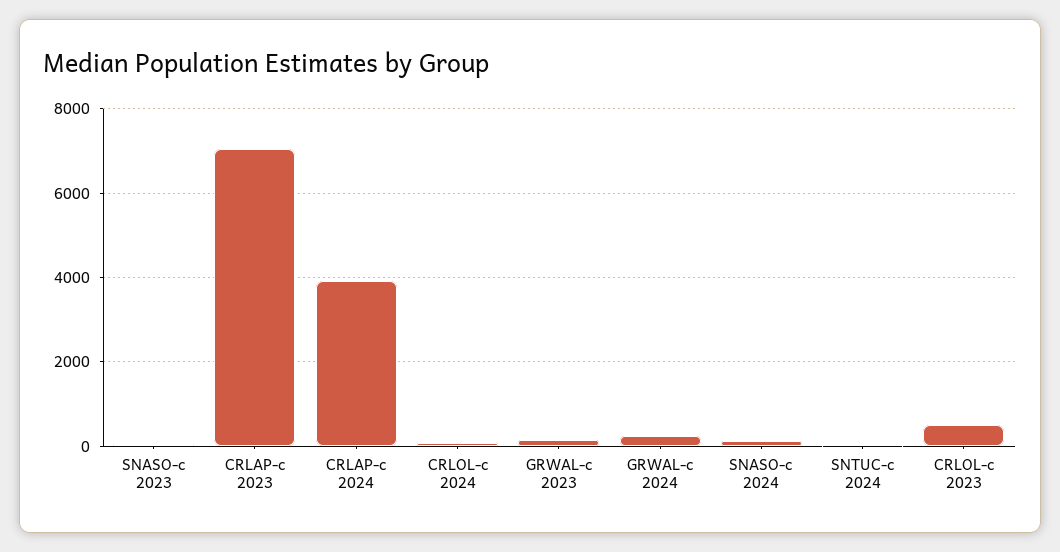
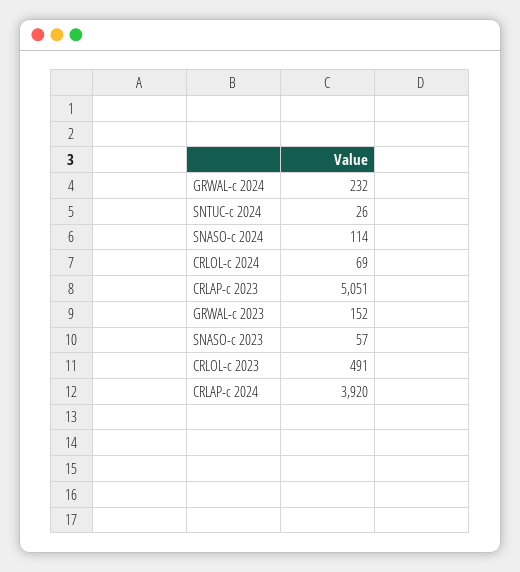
  {
    "SNASO-c 2023": 57,
-   "CRLAP-c 2023": 7000,
+   "CRLAP-c 2023": 5051,
    "CRLAP-c 2024": 3920,
    "CRLOL-c 2024": 69,
    "GRWAL-c 2023": 152,
    "GRWAL-c 2024": 232,
    "SNASO-c 2024": 114,
    "SNTUC-c 2024": 26,
    "CRLOL-c 2023": 491
  }

